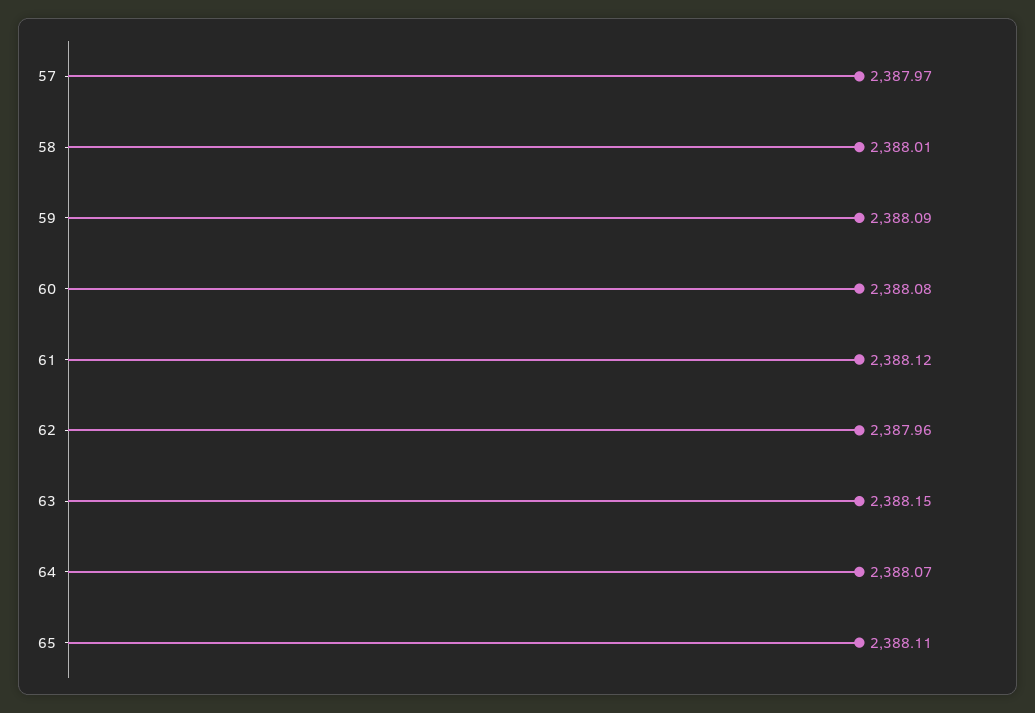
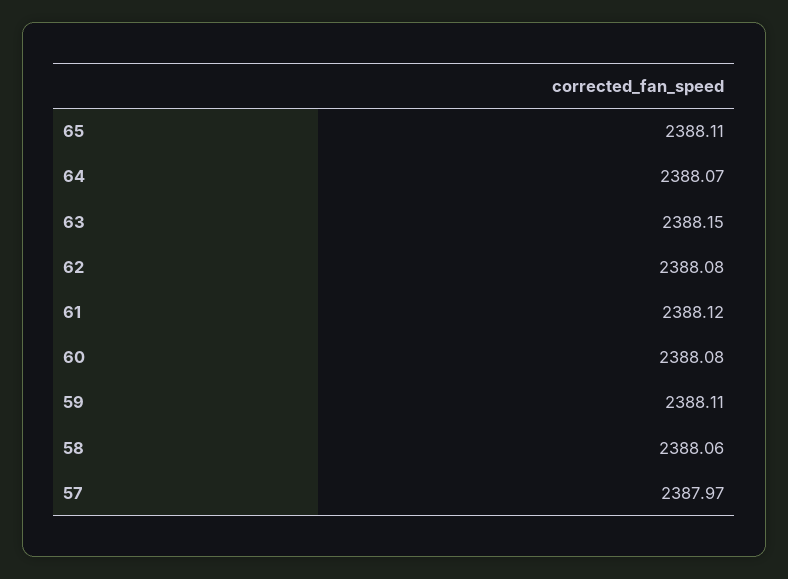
  {
    "57": 2387.97,
-   "58": 2388.01,
+   "58": 2388.06,
-   "59": 2388.09,
+   "59": 2388.11,
    "60": 2388.08,
    "61": 2388.12,
-   "62": 2387.96,
+   "62": 2388.08,
    "63": 2388.15,
    "64": 2388.07,
    "65": 2388.11
  }

